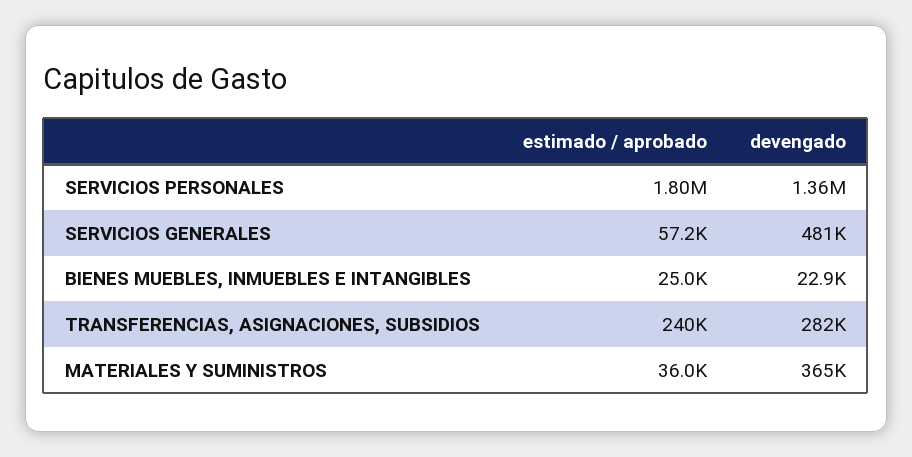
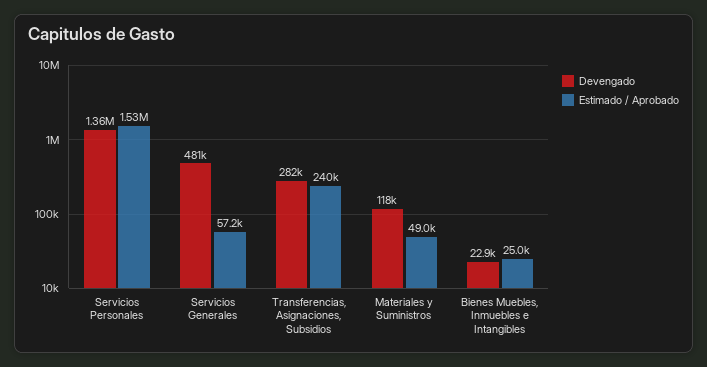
  {
    "estimado / aprobado": {
-     "SERVICIOS PERSONALES": 1800000,
+     "SERVICIOS PERSONALES": 1530000,
      "SERVICIOS GENERALES": 57200,
      "BIENES MUEBLES, INMUEBLES E INTANGIBLES": 25000,
      "TRANSFERENCIAS, ASIGNACIONES, SUBSIDIOS": 240000,
-     "MATERIALES Y SUMINISTROS": 36000
+     "MATERIALES Y SUMINISTROS": 49000
    },
    "devengado": {
      "SERVICIOS PERSONALES": 1360000,
      "SERVICIOS GENERALES": 481000,
      "BIENES MUEBLES, INMUEBLES E INTANGIBLES": 22900,
      "TRANSFERENCIAS, ASIGNACIONES, SUBSIDIOS": 282000,
-     "MATERIALES Y SUMINISTROS": 365000
+     "MATERIALES Y SUMINISTROS": 118000
    }
  }

